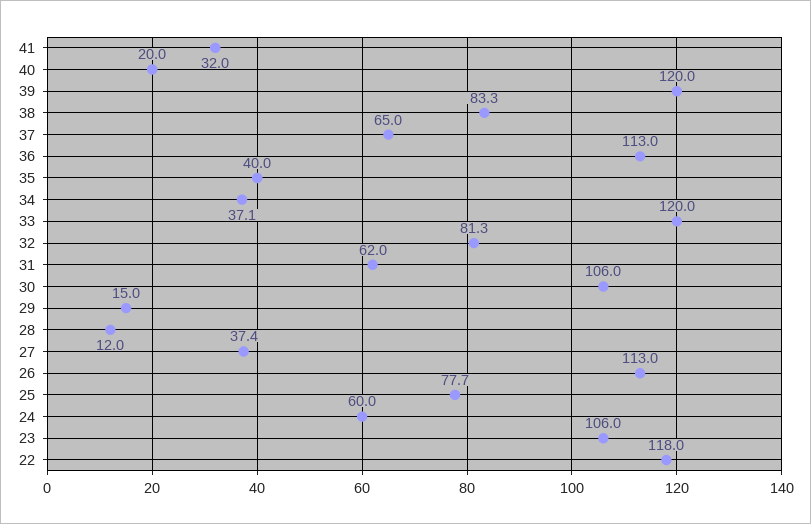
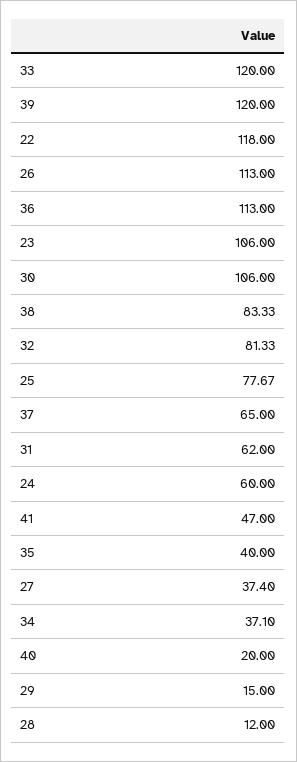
  {
-   "41": 32,
+   "41": 47,
    "40": 20,
    "39": 120,
    "38": 83.33,
    "37": 65,
    "36": 113,
    "35": 40,
    "34": 37.1,
    "33": 120,
    "32": 81.33,
    "31": 62,
    "30": 106,
    "29": 15,
    "28": 12,
    "27": 37.4,
    "26": 113,
    "25": 77.67,
    "24": 60,
    "23": 106,
    "22": 118
  }

